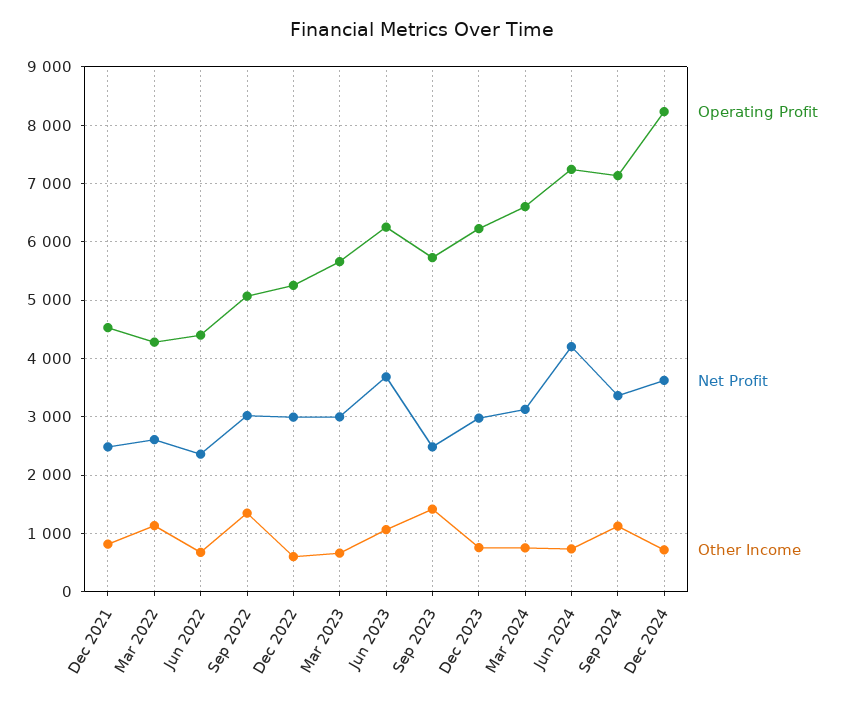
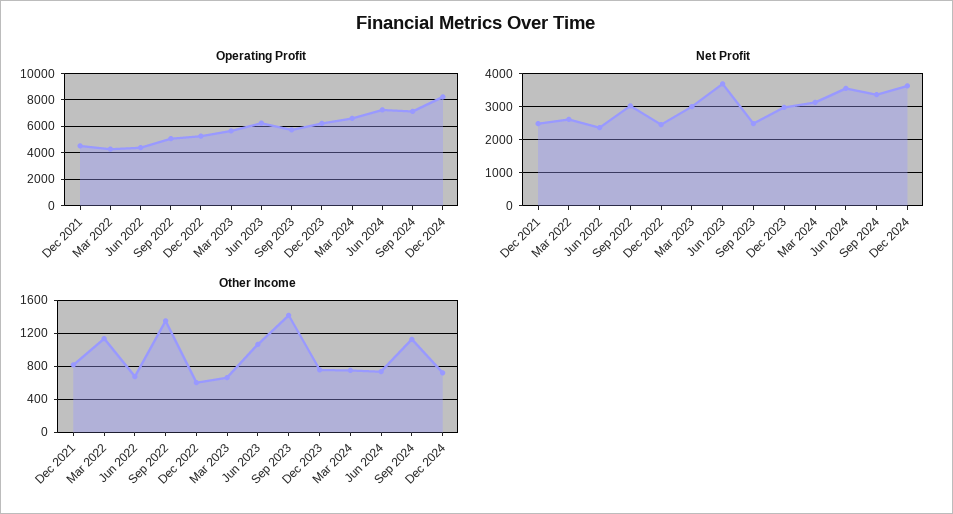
  {
    "Operating Profit": {
      "Dec 2021": 4600,
      "Mar 2022": 4200,
      "Jun 2022": 4400,
      "Sep 2022": 5000,
      "Dec 2022": 5200,
      "Mar 2023": 5600,
      "Jun 2023": 6200,
      "Sep 2023": 5800,
      "Dec 2023": 6200,
      "Mar 2024": 6600,
      "Jun 2024": 7200,
      "Sep 2024": 7200,
      "Dec 2024": 8200
    },
    "Net Profit": {
      "Dec 2021": 2400,
      "Mar 2022": 2600,
      "Jun 2022": 2400,
      "Sep 2022": 3000,
-     "Dec 2022": 3000,
+     "Dec 2022": 2400,
      "Mar 2023": 3000,
      "Jun 2023": 3600,
      "Sep 2023": 2400,
      "Dec 2023": 3000,
      "Mar 2024": 3200,
-     "Jun 2024": 4200,
+     "Jun 2024": 3600,
      "Sep 2024": 3400,
      "Dec 2024": 3600
    },
    "Other Income": {
      "Dec 2021": 800,
      "Mar 2022": 1100,
      "Jun 2022": 700,
      "Sep 2022": 1300,
      "Dec 2022": 600,
      "Mar 2023": 700,
      "Jun 2023": 1100,
      "Sep 2023": 1400,
      "Dec 2023": 800,
      "Mar 2024": 800,
      "Jun 2024": 700,
      "Sep 2024": 1100,
      "Dec 2024": 700
    }
  }

